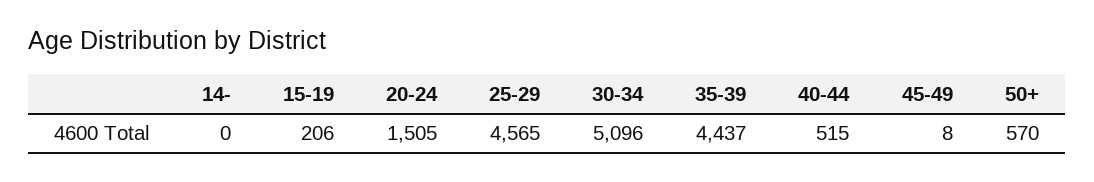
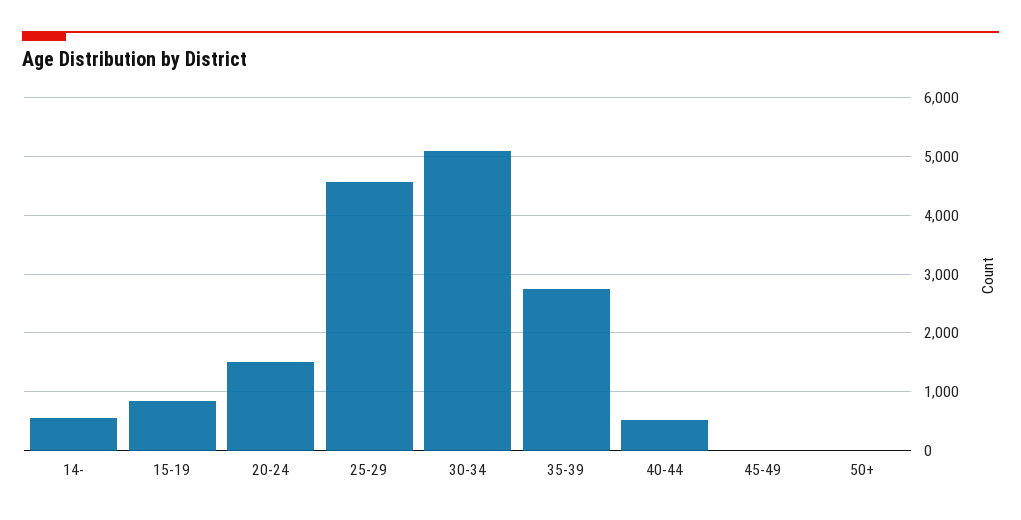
  {
-   "14-": 0,
+   "14-": 600,
-   "15-19": 206,
+   "15-19": 800,
    "20-24": 1505,
    "25-29": 4565,
    "30-34": 5096,
-   "35-39": 4437,
+   "35-39": 2800,
    "40-44": 515,
    "45-49": 8,
-   "50+": 570
+   "50+": 0
  }

